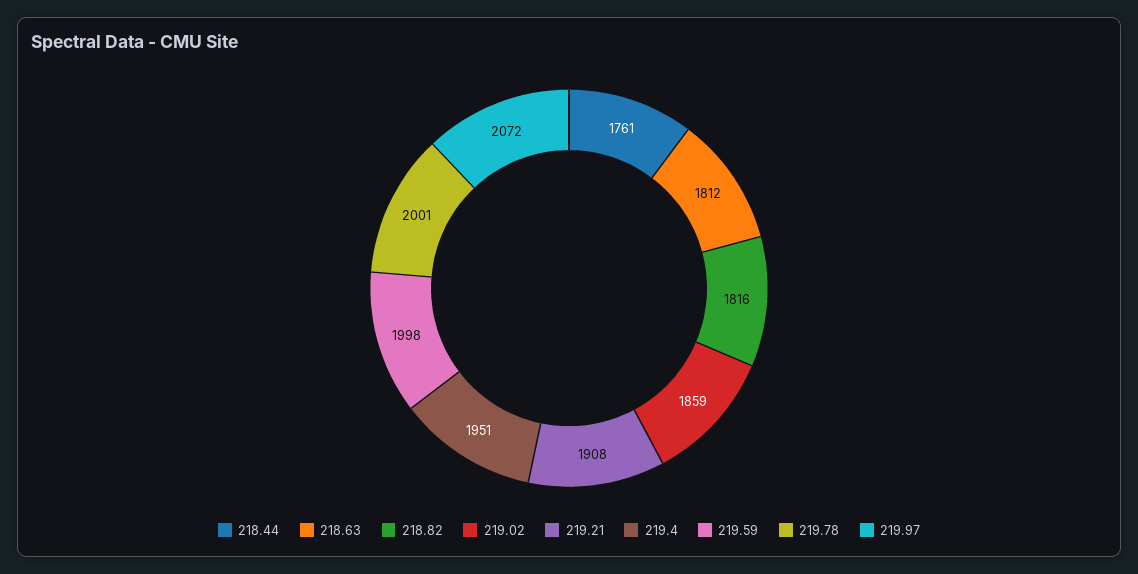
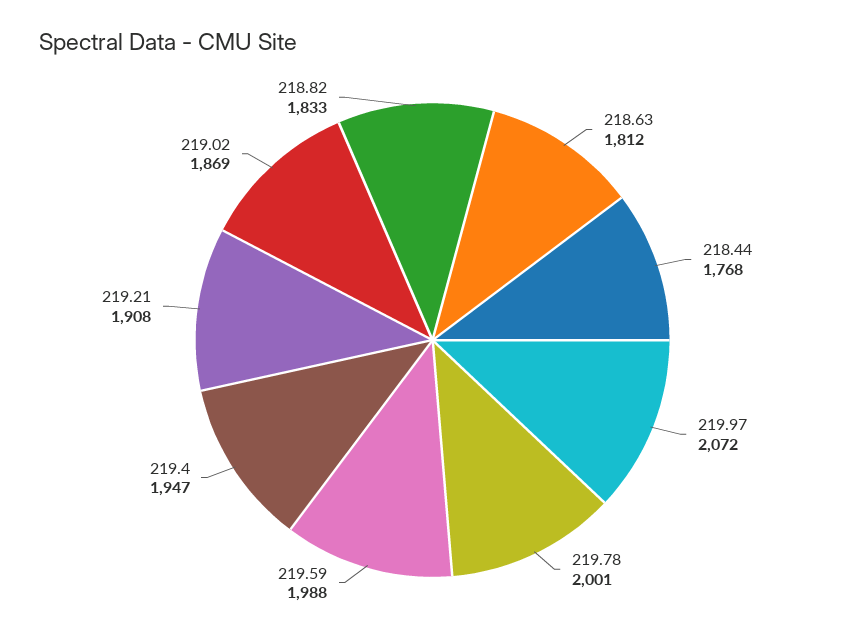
  {
-   "218.44": 1761,
+   "218.44": 1768,
    "218.63": 1812,
-   "218.82": 1816,
+   "218.82": 1833,
-   "219.02": 1859,
+   "219.02": 1869,
    "219.21": 1908,
-   "219.4": 1951,
+   "219.4": 1947,
-   "219.59": 1998,
+   "219.59": 1988,
    "219.78": 2001,
    "219.97": 2072
  }

